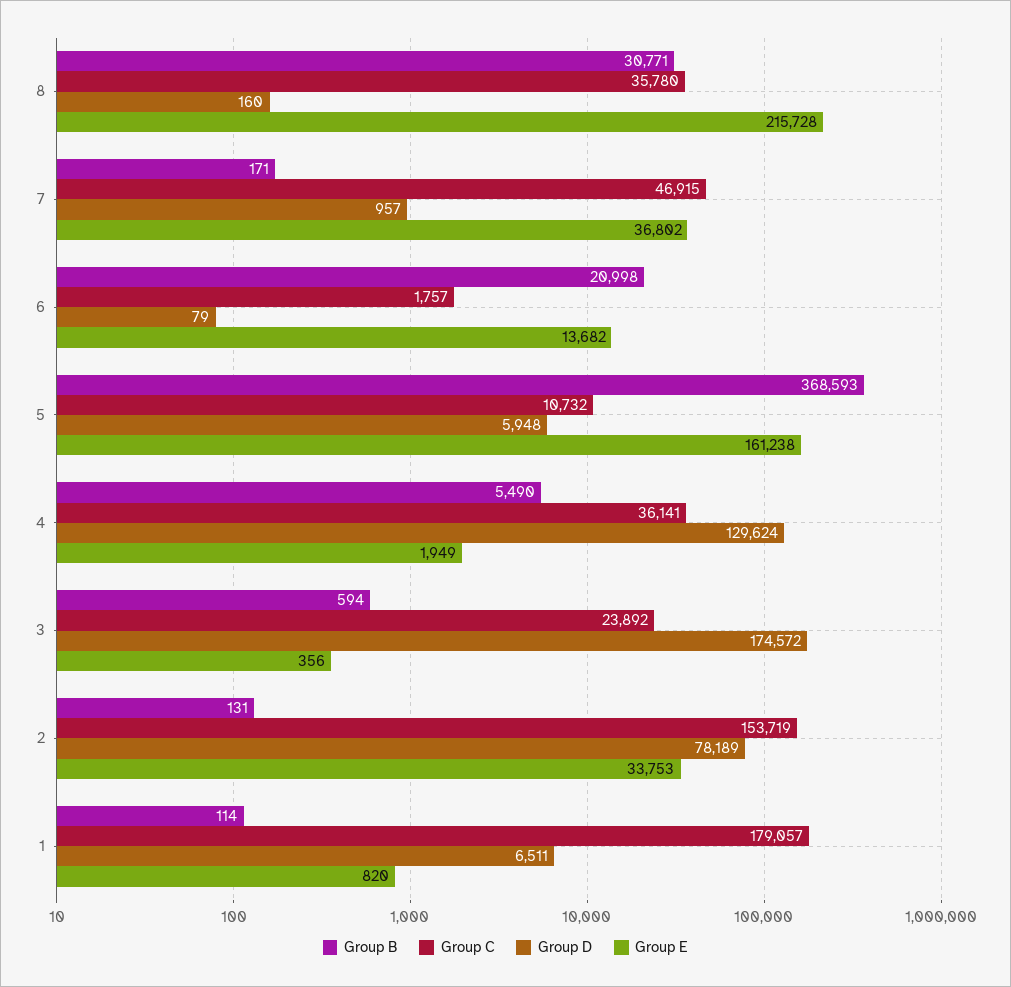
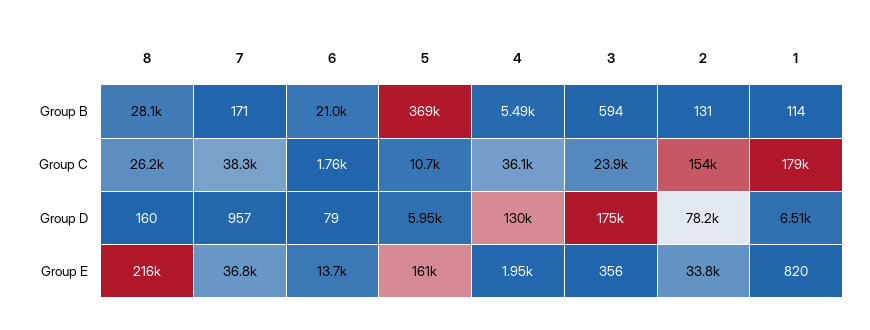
  {
    "Group B": {
-     "8": 30771,
+     "8": 28100,
      "7": 171,
      "6": 20998,
      "5": 368593,
      "4": 5490,
      "3": 594,
      "2": 131,
      "1": 114
    },
    "Group C": {
-     "8": 35780,
+     "8": 26200,
-     "7": 46915,
+     "7": 38300,
      "6": 1757,
      "5": 10732,
      "4": 36141,
      "3": 23892,
      "2": 153719,
      "1": 179057
    },
    "Group D": {
      "8": 160,
      "7": 957,
      "6": 79,
      "5": 5948,
      "4": 129624,
      "3": 174572,
      "2": 78189,
      "1": 6511
    },
    "Group E": {
      "8": 215728,
      "7": 36802,
      "6": 13682,
      "5": 161238,
      "4": 1949,
      "3": 356,
      "2": 33753,
      "1": 820
    }
  }

